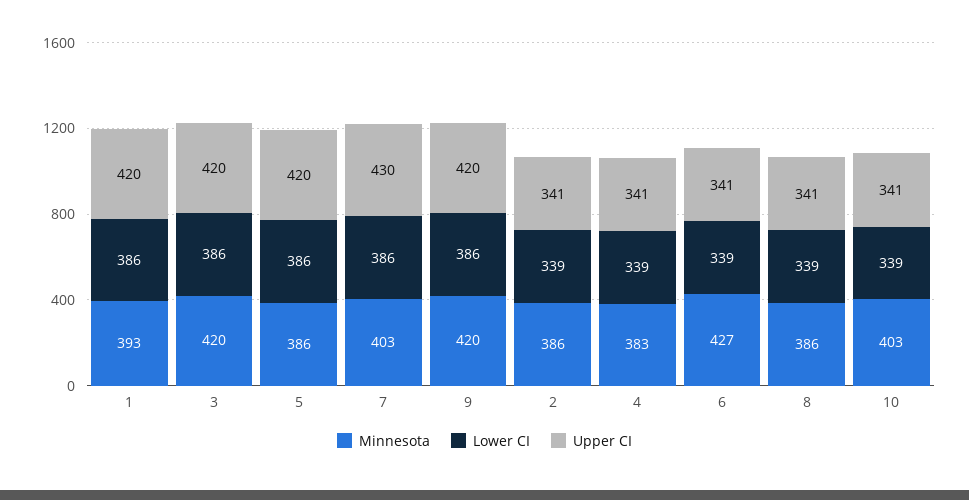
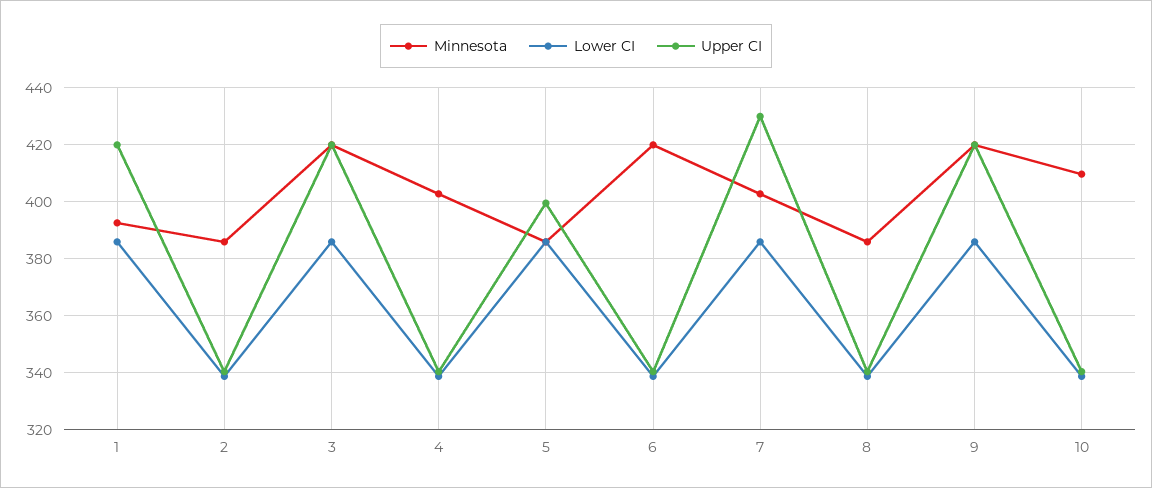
  {
    "Minnesota": {
      "1": 393,
      "3": 420,
      "5": 386,
      "7": 403,
      "9": 420,
      "2": 386,
-     "4": 383,
+     "4": 402.5,
-     "6": 427,
+     "6": 420,
      "8": 386,
-     "10": 403
+     "10": 410
    },
    "Lower CI": {
      "1": 386,
      "3": 386,
      "5": 386,
      "7": 386,
      "9": 386,
      "2": 339,
      "4": 339,
      "6": 339,
      "8": 339,
      "10": 339
    },
    "Upper CI": {
      "1": 420,
      "3": 420,
-     "5": 420,
+     "5": 400,
      "7": 430,
      "9": 420,
      "2": 341,
      "4": 341,
      "6": 341,
      "8": 341,
      "10": 341
    }
  }

